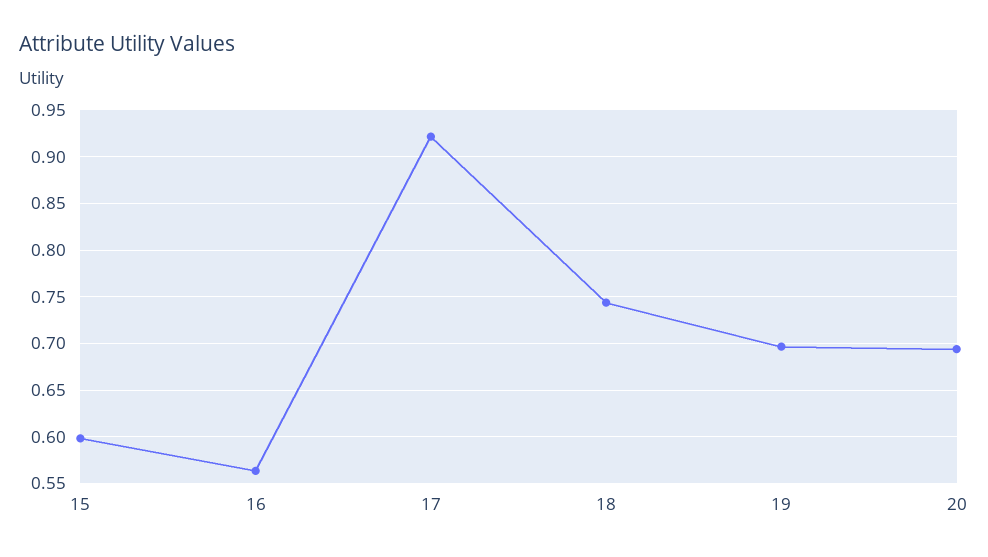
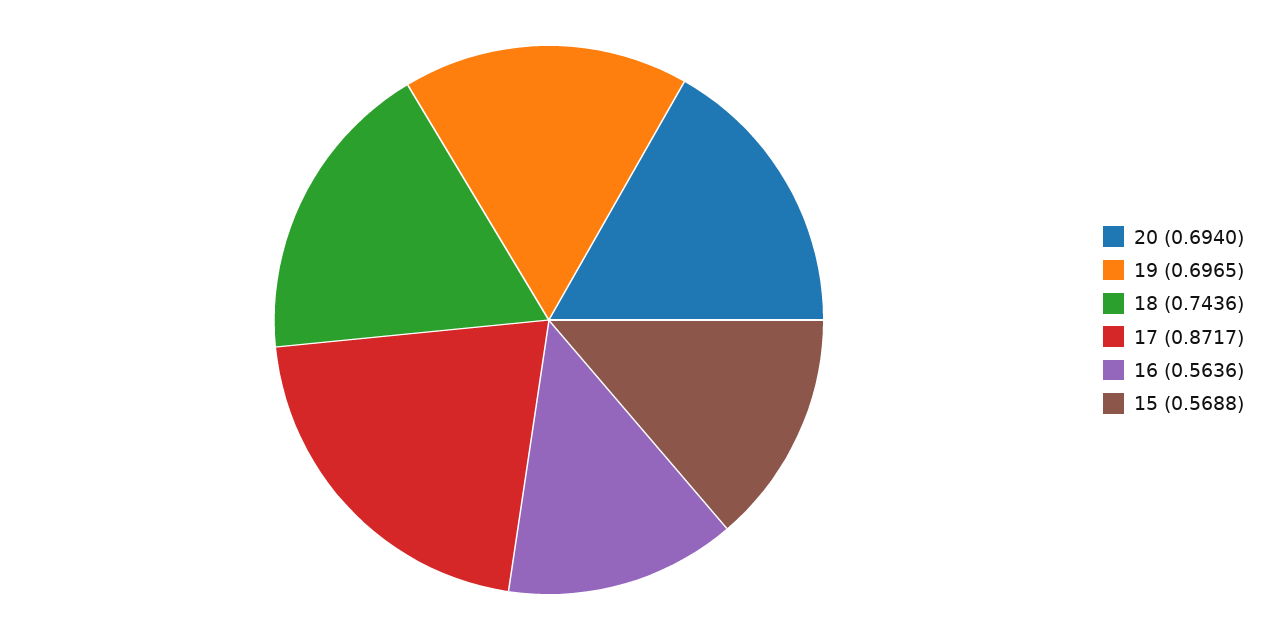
  {
-   "15": 0.6,
+   "15": 0.5688,
    "16": 0.5636,
-   "17": 0.92,
+   "17": 0.8717,
    "18": 0.7436,
    "19": 0.6965,
    "20": 0.694
  }

